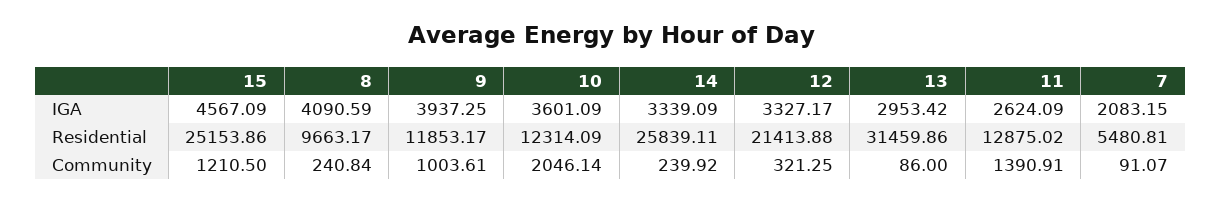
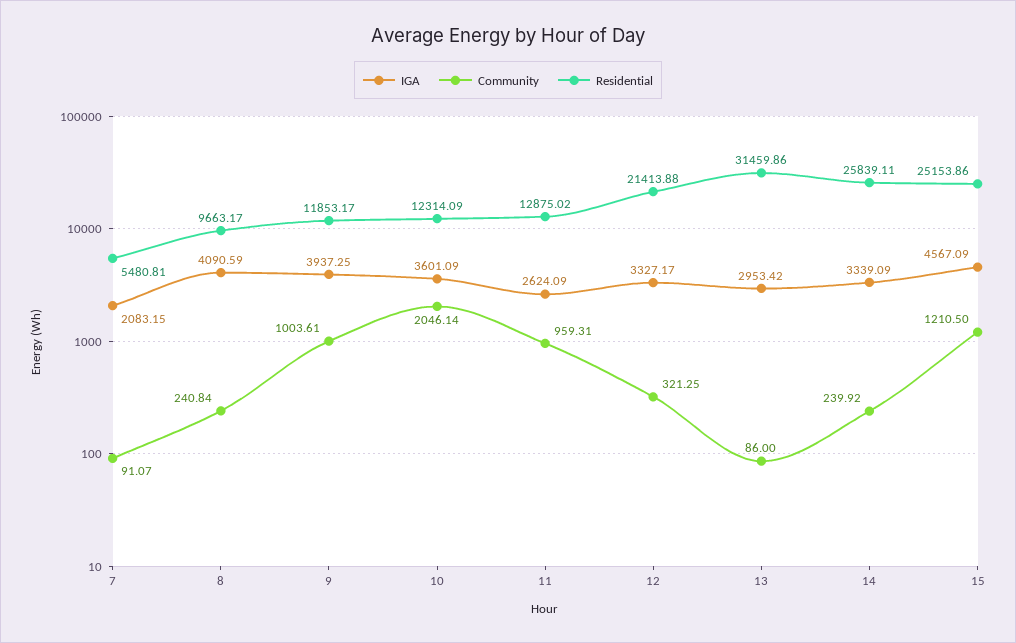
  {
    "IGA": {
      "15": 4567.09,
      "8": 4090.59,
      "9": 3937.25,
      "10": 3601.09,
      "14": 3339.09,
      "12": 3327.17,
      "13": 2953.42,
      "11": 2624.09,
      "7": 2083.15
    },
    "Residential": {
      "15": 25153.86,
      "8": 9663.17,
      "9": 11853.17,
      "10": 12314.09,
      "14": 25839.11,
      "12": 21413.88,
      "13": 31459.86,
      "11": 12875.02,
      "7": 5480.81
    },
    "Community": {
      "15": 1210.5,
      "8": 240.84,
      "9": 1003.61,
      "10": 2046.14,
      "14": 239.92,
      "12": 321.25,
      "13": 86,
-     "11": 1390.91,
+     "11": 959.31,
      "7": 91.07
    }
  }

